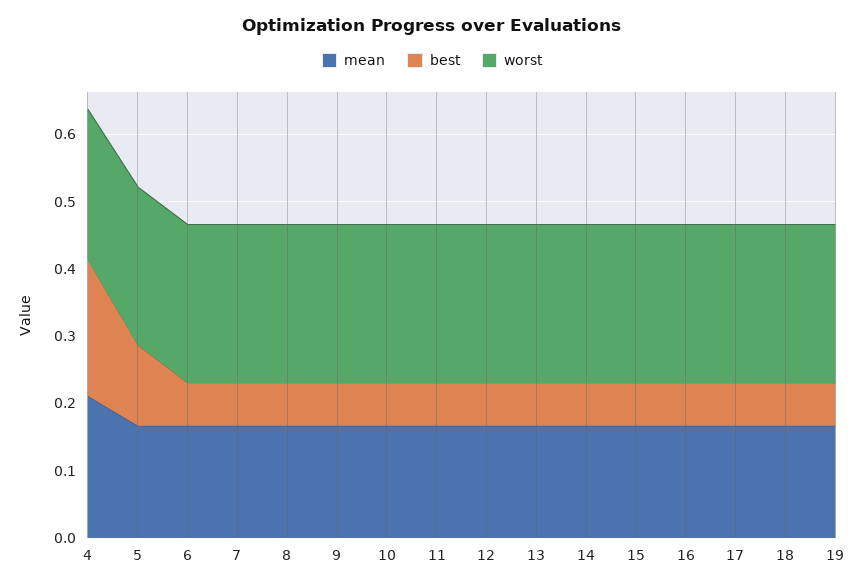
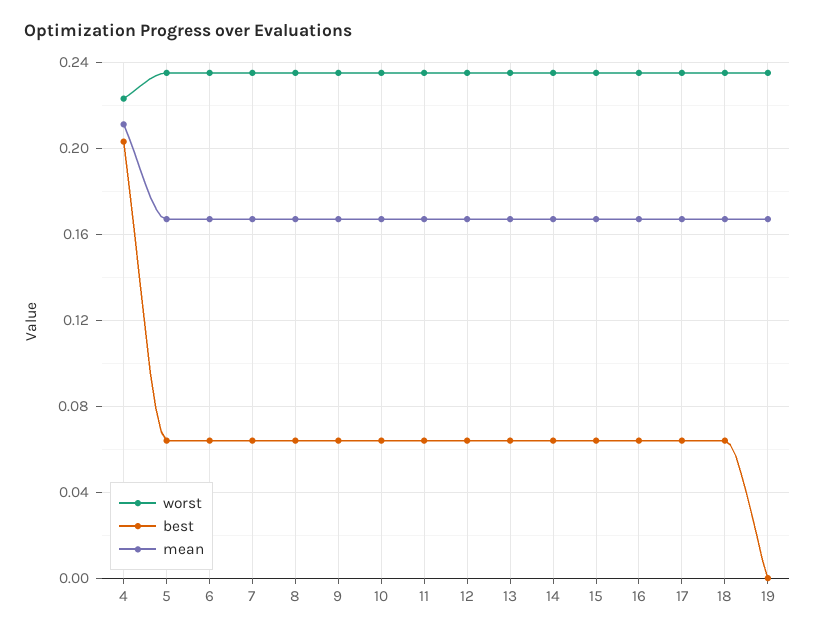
  {
    "mean": {
      "4": 0.21,
      "5": 0.165,
      "6": 0.165,
      "7": 0.165,
      "8": 0.165,
      "9": 0.165,
      "10": 0.165,
      "11": 0.165,
      "12": 0.165,
      "13": 0.165,
      "14": 0.165,
      "15": 0.165,
      "16": 0.165,
      "17": 0.165,
      "18": 0.165,
      "19": 0.165
    },
    "best": {
      "4": 0.205,
-     "5": 0.12,
+     "5": 0.065,
      "6": 0.065,
      "7": 0.065,
      "8": 0.065,
      "9": 0.065,
      "10": 0.065,
      "11": 0.065,
      "12": 0.065,
      "13": 0.065,
      "14": 0.065,
      "15": 0.065,
      "16": 0.065,
      "17": 0.065,
      "18": 0.065,
-     "19": 0.06
+     "19": 0
    },
    "worst": {
      "4": 0.225,
      "5": 0.235,
      "6": 0.235,
      "7": 0.235,
      "8": 0.235,
      "9": 0.235,
      "10": 0.235,
      "11": 0.235,
      "12": 0.235,
      "13": 0.235,
      "14": 0.235,
      "15": 0.235,
      "16": 0.235,
      "17": 0.235,
      "18": 0.235,
      "19": 0.235
    }
  }

